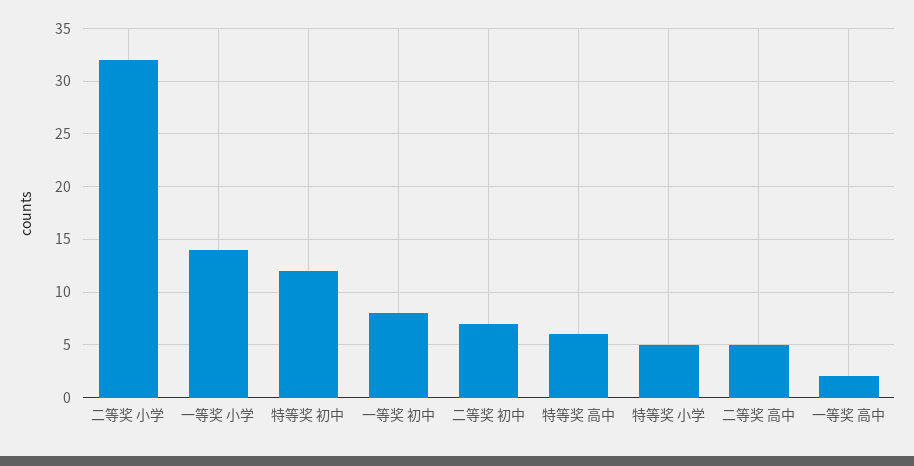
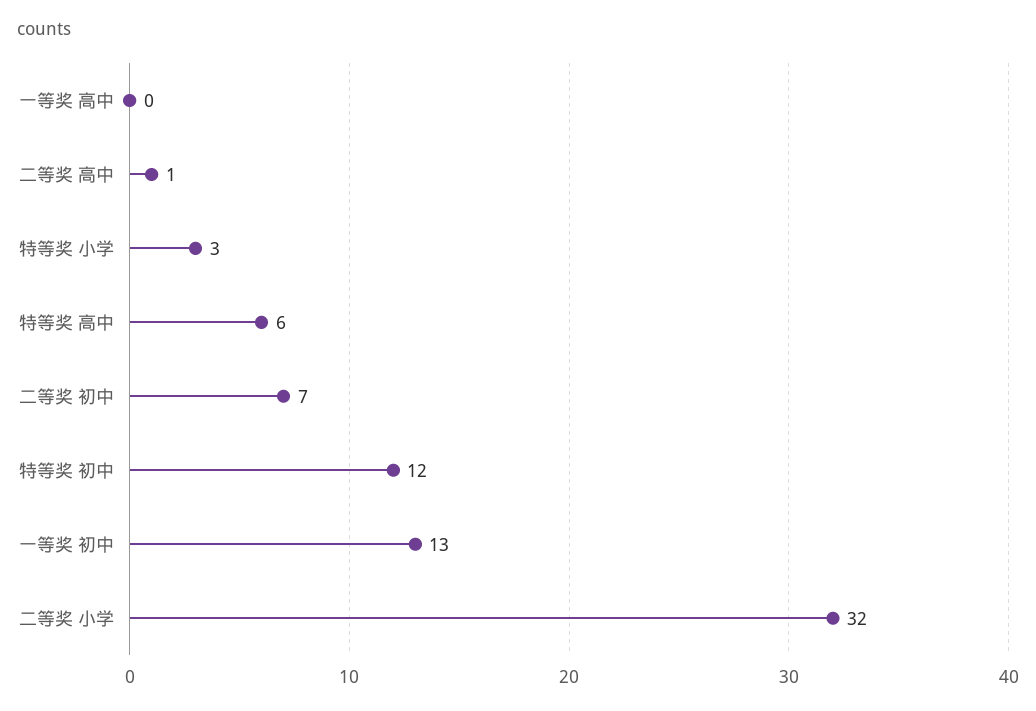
  {
    "二等奖 小学": 32,
-   "一等奖 小学": 14,
    "特等奖 初中": 12,
-   "一等奖 初中": 8,
+   "一等奖 初中": 13,
    "二等奖 初中": 7,
    "特等奖 高中": 6,
-   "特等奖 小学": 5,
+   "特等奖 小学": 3,
-   "二等奖 高中": 5,
+   "二等奖 高中": 1,
-   "一等奖 高中": 2
+   "一等奖 高中": 0
  }

